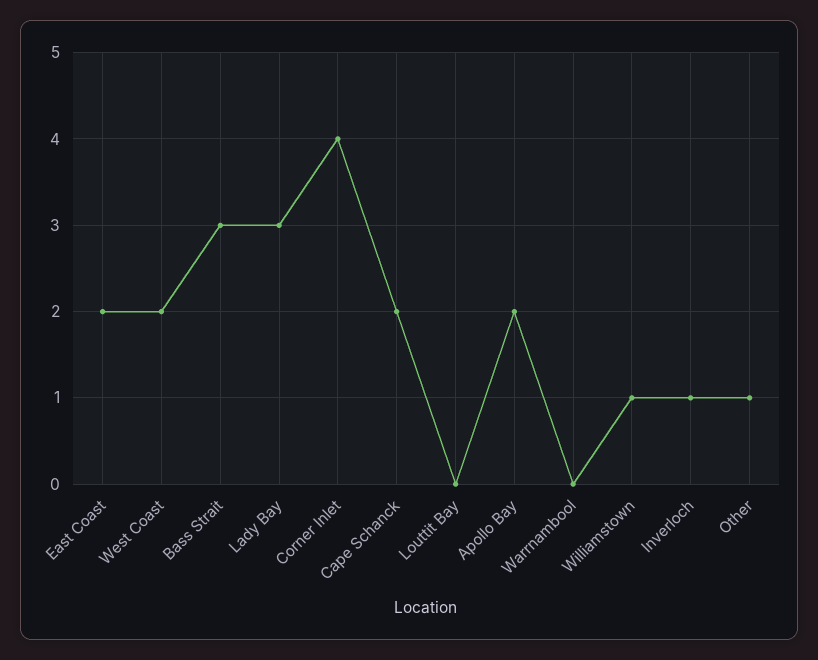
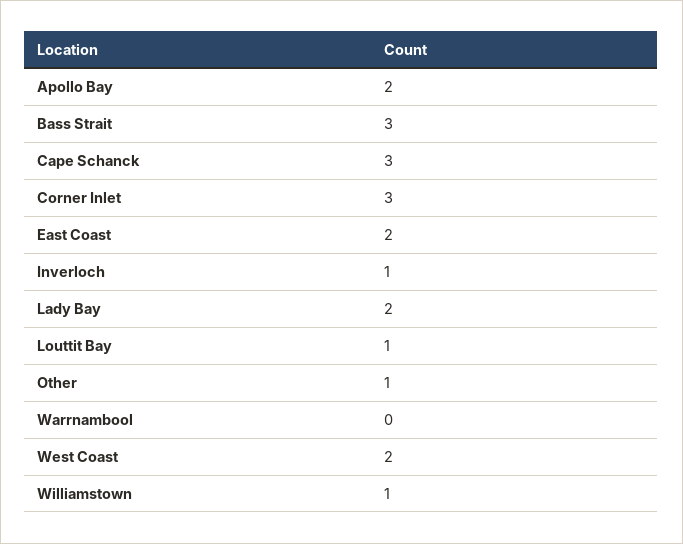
  {
    "East Coast": 2,
    "West Coast": 2,
    "Bass Strait": 3,
-   "Lady Bay": 3,
+   "Lady Bay": 2,
-   "Corner Inlet": 4,
+   "Corner Inlet": 3,
-   "Cape Schanck": 2,
+   "Cape Schanck": 3,
-   "Louttit Bay": 0,
+   "Louttit Bay": 1,
    "Apollo Bay": 2,
    "Warrnambool": 0,
    "Williamstown": 1,
    "Inverloch": 1,
    "Other": 1
  }

